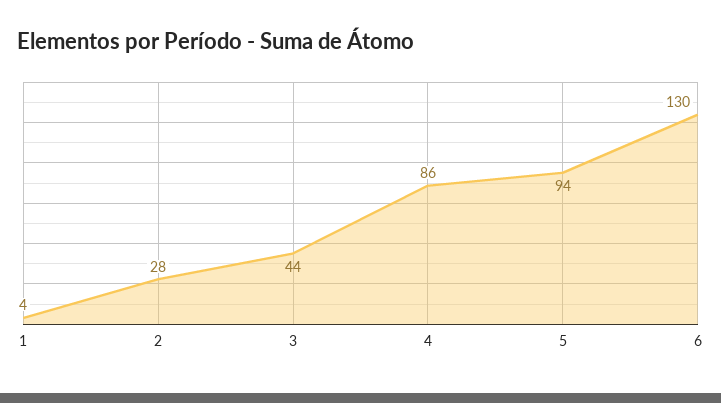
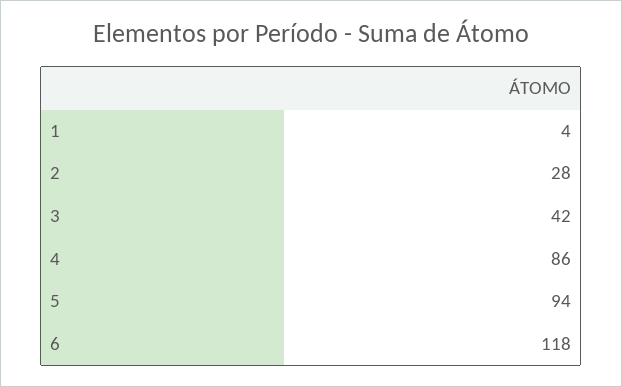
  {
    "1": 4,
    "2": 28,
-   "3": 44,
+   "3": 42,
    "4": 86,
    "5": 94,
-   "6": 130
+   "6": 118
  }

